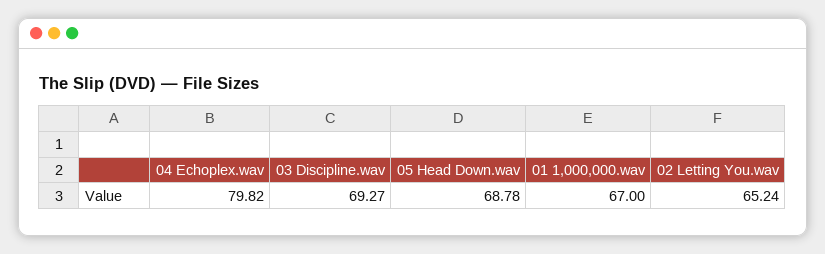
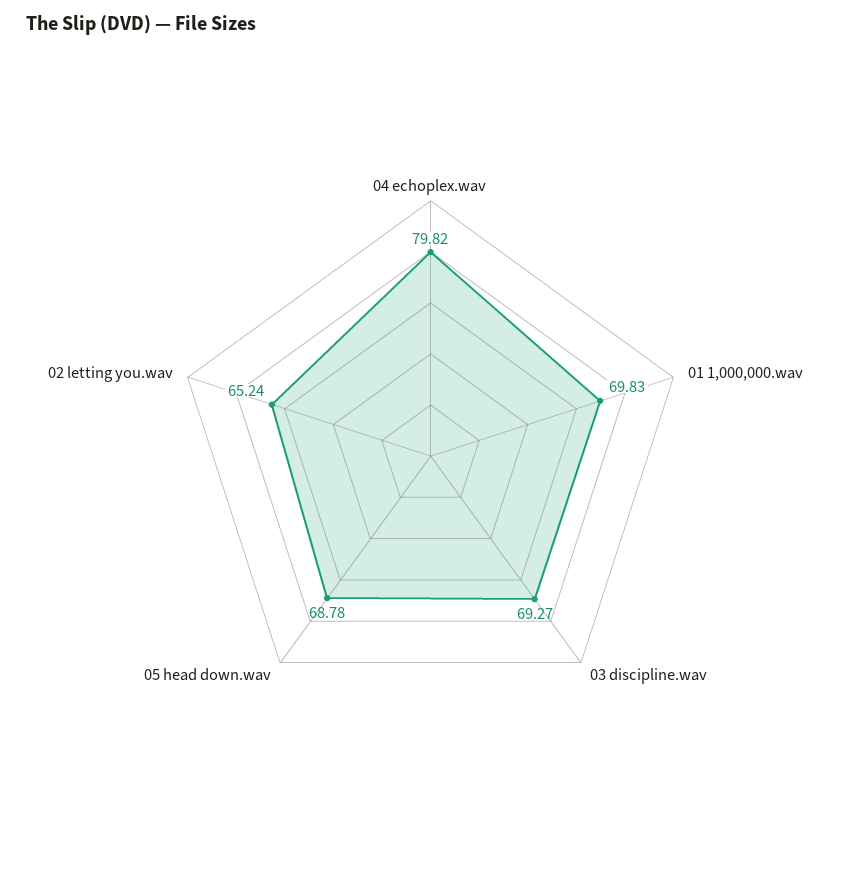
  {
    "04 Echoplex.wav": 79.82,
    "03 Discipline.wav": 69.27,
    "05 Head Down.wav": 68.78,
-   "01 1,000,000.wav": 67,
+   "01 1,000,000.wav": 69.83,
    "02 Letting You.wav": 65.24
  }

